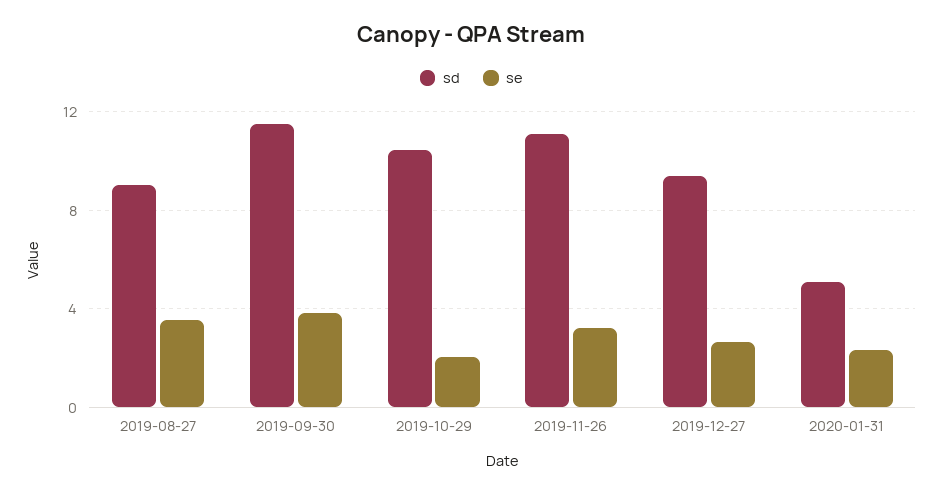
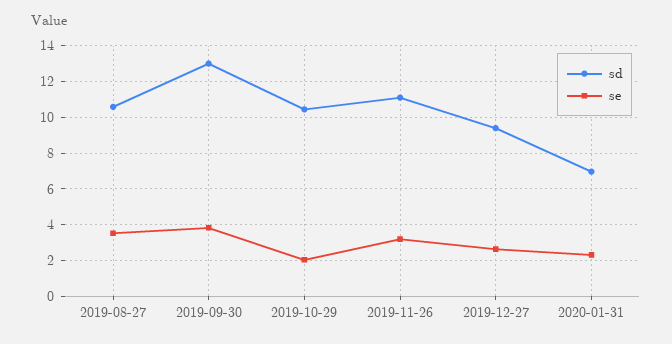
  {
    "sd": {
-     "2019-08-27": 9,
+     "2019-08-27": 10.5,
-     "2019-09-30": 11.5,
+     "2019-09-30": 13,
      "2019-10-29": 10.5,
      "2019-11-26": 11,
      "2019-12-27": 9.5,
-     "2020-01-31": 5
+     "2020-01-31": 7
    },
    "se": {
      "2019-08-27": 3.5,
      "2019-09-30": 4,
      "2019-10-29": 2,
      "2019-11-26": 3,
      "2019-12-27": 2.5,
      "2020-01-31": 2.5
    }
  }

